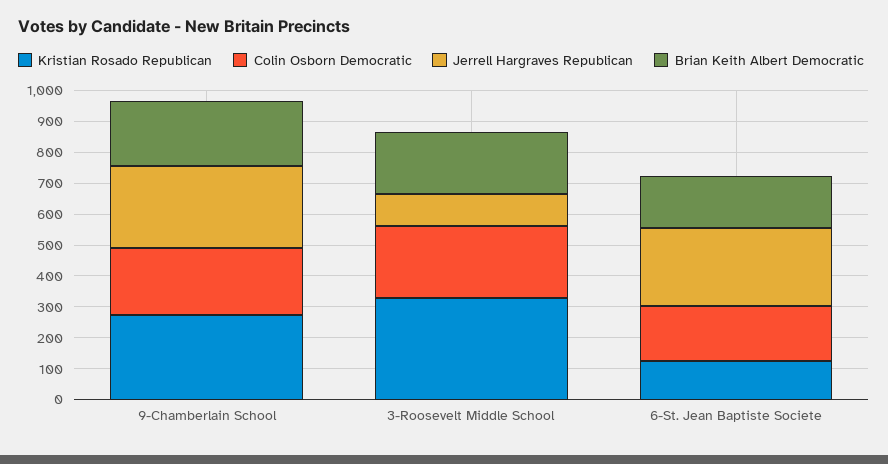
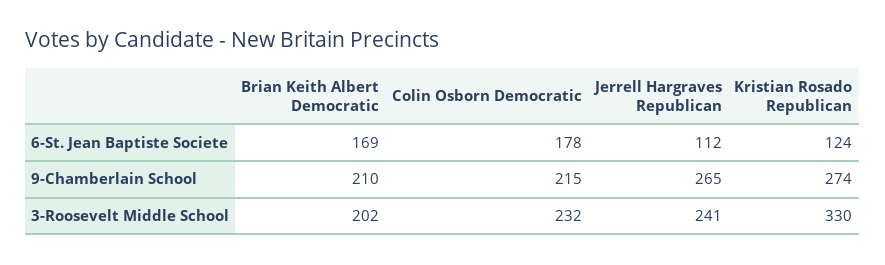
  {
    "Kristian Rosado Republican": {
      "9-Chamberlain School": 274,
      "3-Roosevelt Middle School": 330,
      "6-St. Jean Baptiste Societe": 124
    },
    "Colin Osborn Democratic": {
      "9-Chamberlain School": 215,
      "3-Roosevelt Middle School": 232,
      "6-St. Jean Baptiste Societe": 178
    },
    "Jerrell Hargraves Republican": {
      "9-Chamberlain School": 265,
-     "3-Roosevelt Middle School": 100,
+     "3-Roosevelt Middle School": 241,
-     "6-St. Jean Baptiste Societe": 250
+     "6-St. Jean Baptiste Societe": 112
    },
    "Brian Keith Albert Democratic": {
      "9-Chamberlain School": 210,
      "3-Roosevelt Middle School": 202,
      "6-St. Jean Baptiste Societe": 169
    }
  }

